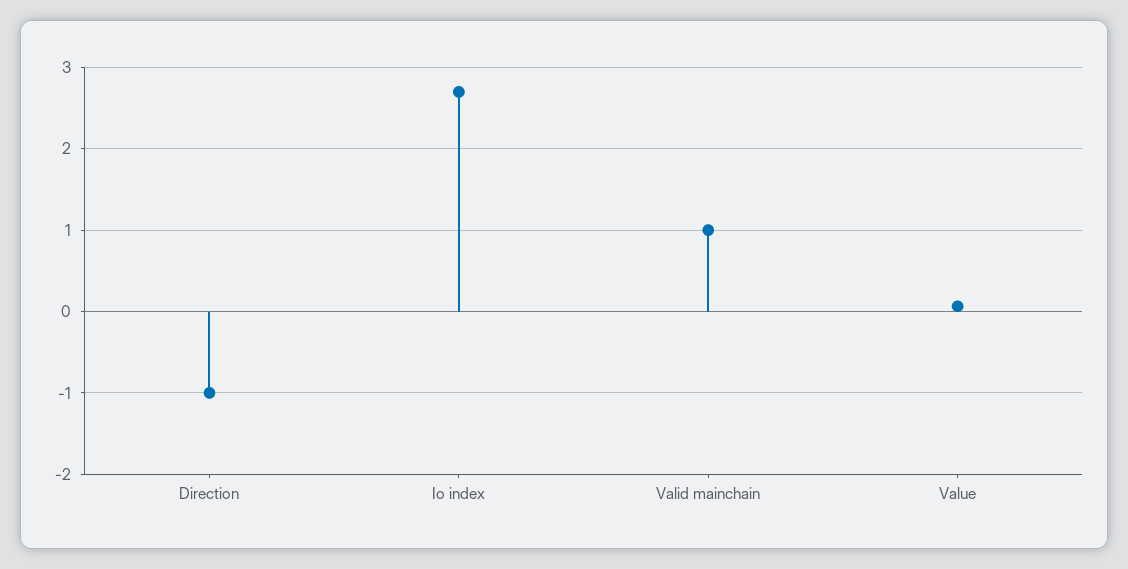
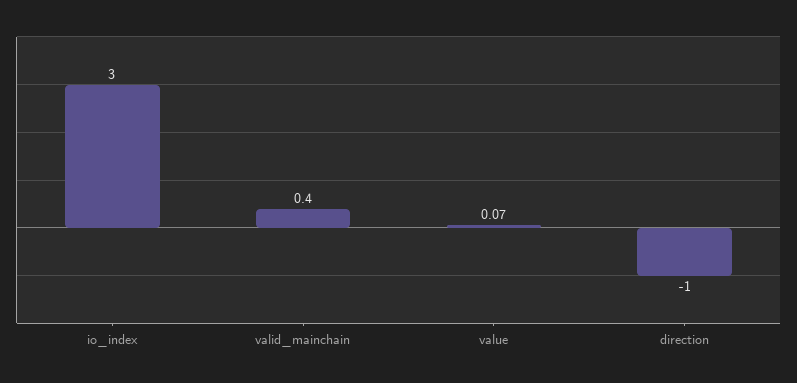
  {
    "Direction": -1,
-   "Io index": 2.7,
+   "Io index": 3,
-   "Valid mainchain": 1,
+   "Valid mainchain": 0.4,
    "Value": 0.07
  }

